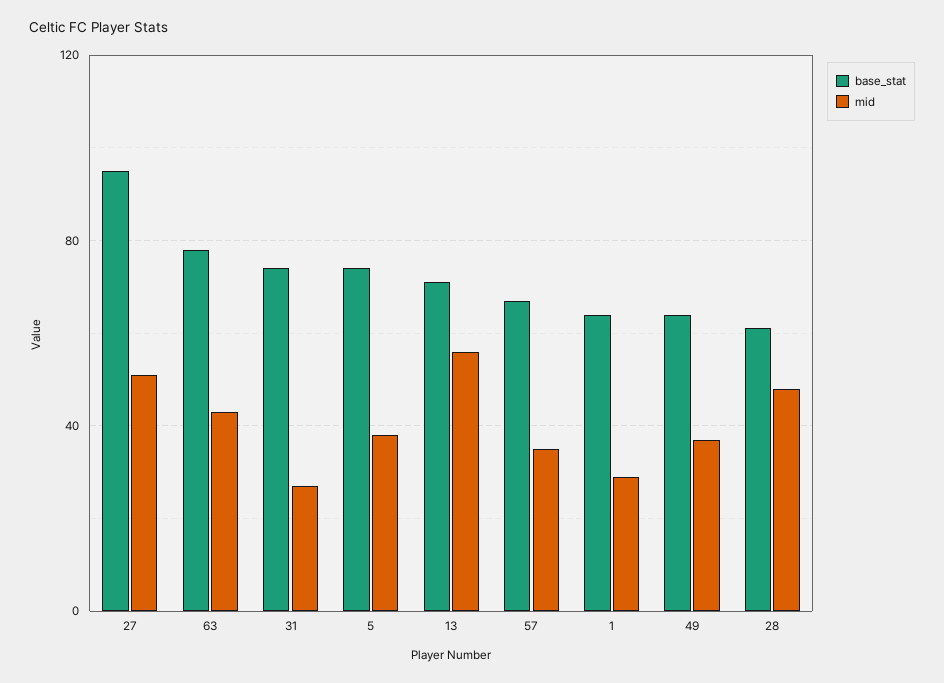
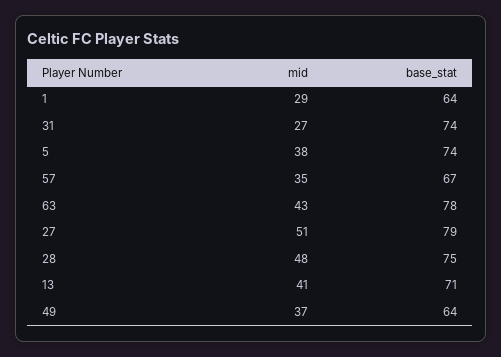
  {
    "base_stat": {
-     "27": 95,
+     "27": 79,
      "63": 78,
      "31": 74,
      "5": 74,
      "13": 71,
      "57": 67,
      "1": 64,
      "49": 64,
-     "28": 60
+     "28": 75
    },
    "mid": {
      "27": 51,
      "63": 43,
      "31": 27,
      "5": 38,
-     "13": 55,
+     "13": 41,
      "57": 35,
      "1": 29,
      "49": 37,
      "28": 48
    }
  }

